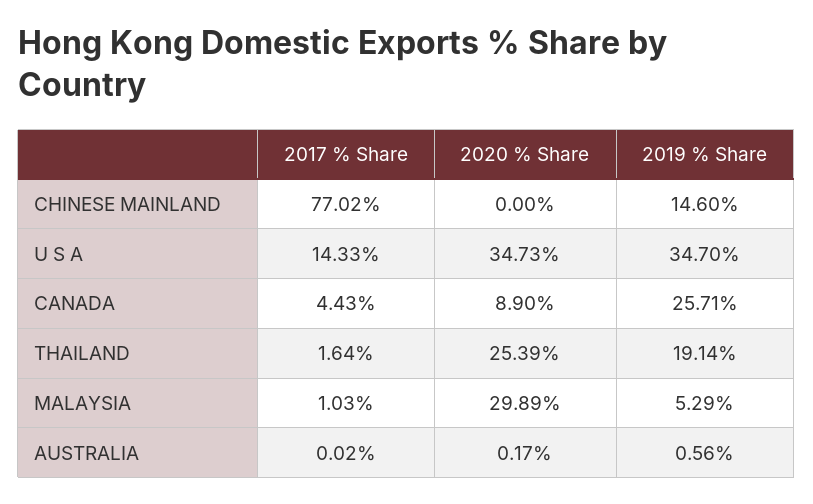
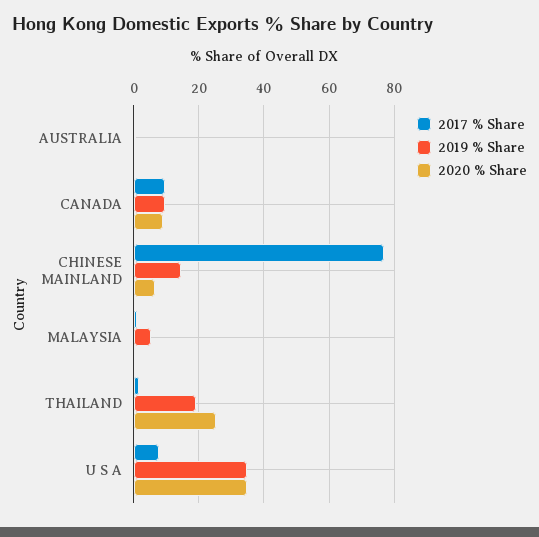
  {
    "2017 % Share": {
      "CHINESE MAINLAND": 77.02,
-     "U S A": 14.33,
+     "U S A": 8,
-     "CANADA": 4.43,
+     "CANADA": 10,
      "THAILAND": 1.64,
      "MALAYSIA": 1.03,
      "AUSTRALIA": 0.02
    },
    "2020 % Share": {
-     "CHINESE MAINLAND": 0,
+     "CHINESE MAINLAND": 6,
      "U S A": 34.73,
      "CANADA": 8.9,
      "THAILAND": 25.39,
-     "MALAYSIA": 29.89,
+     "MALAYSIA": 0,
      "AUSTRALIA": 0.17
    },
    "2019 % Share": {
      "CHINESE MAINLAND": 14.6,
      "U S A": 34.7,
-     "CANADA": 25.71,
+     "CANADA": 10,
      "THAILAND": 19.14,
      "MALAYSIA": 5.29,
      "AUSTRALIA": 0.56
    }
  }

